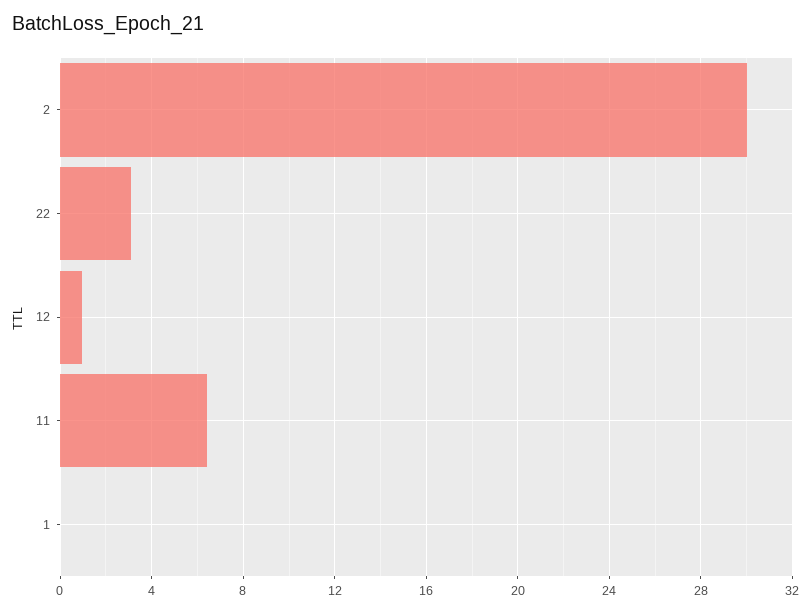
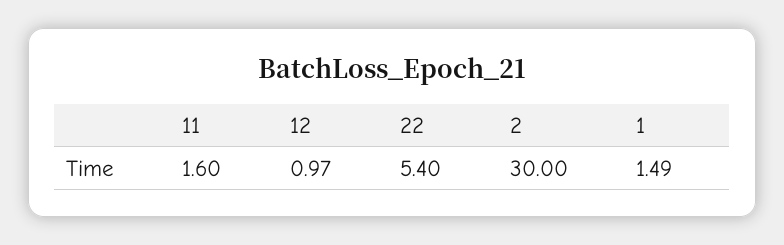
  {
    "2": 30,
-   "22": 3,
+   "22": 5.4,
    "12": 0.97,
-   "11": 6.5,
+   "11": 1.6,
-   "1": 0
+   "1": 1.49
  }

